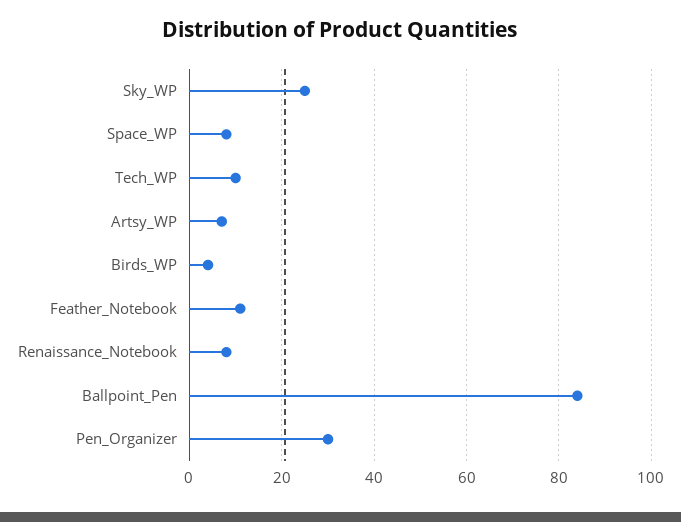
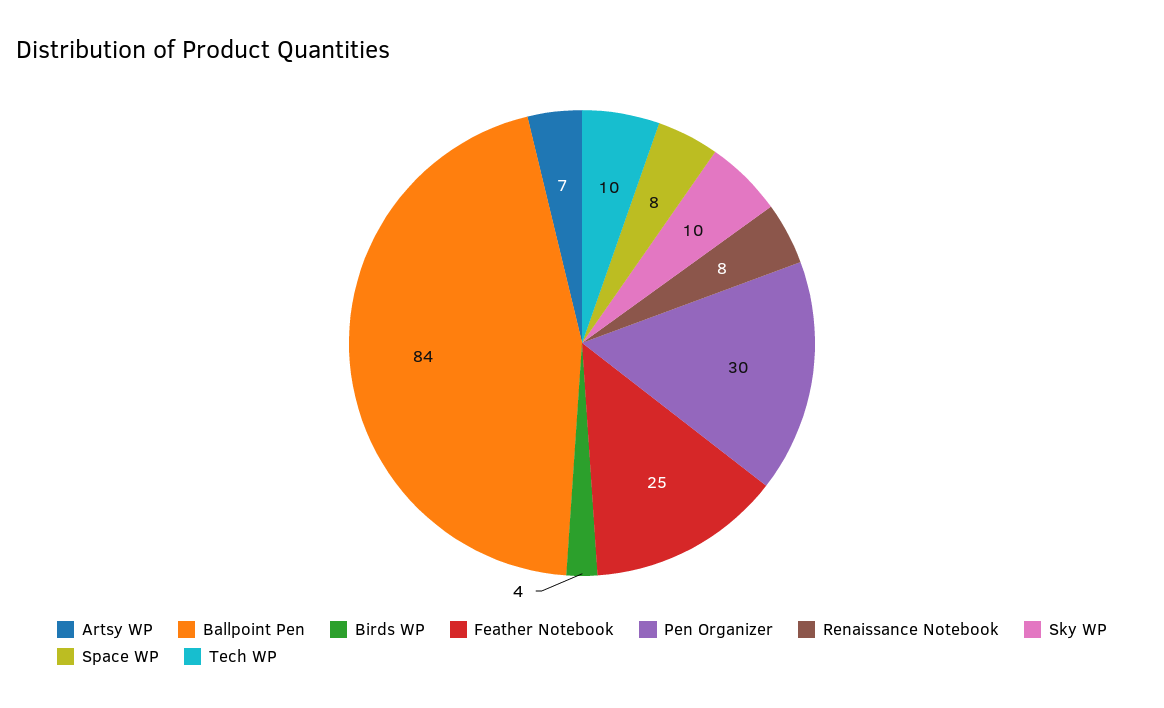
  {
-   "Sky_WP": 25,
+   "Sky_WP": 10,
    "Space_WP": 8,
    "Tech_WP": 10,
    "Artsy_WP": 7,
    "Birds_WP": 4,
-   "Feather_Notebook": 10,
+   "Feather_Notebook": 25,
    "Renaissance_Notebook": 8,
    "Ballpoint_Pen": 84,
    "Pen_Organizer": 30
  }

